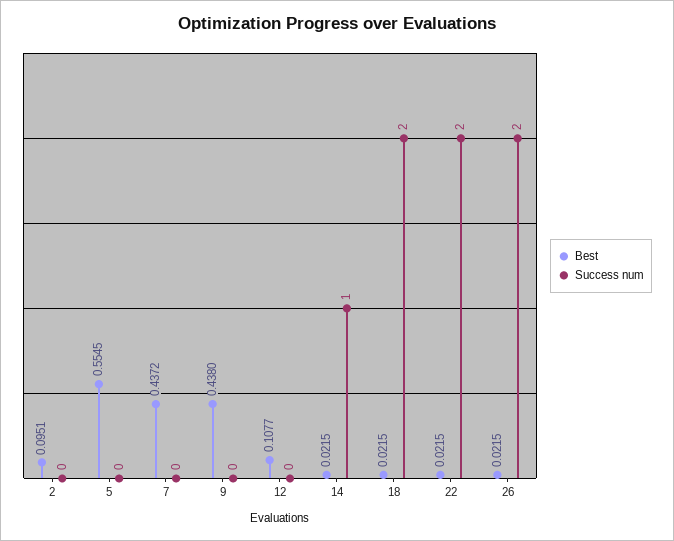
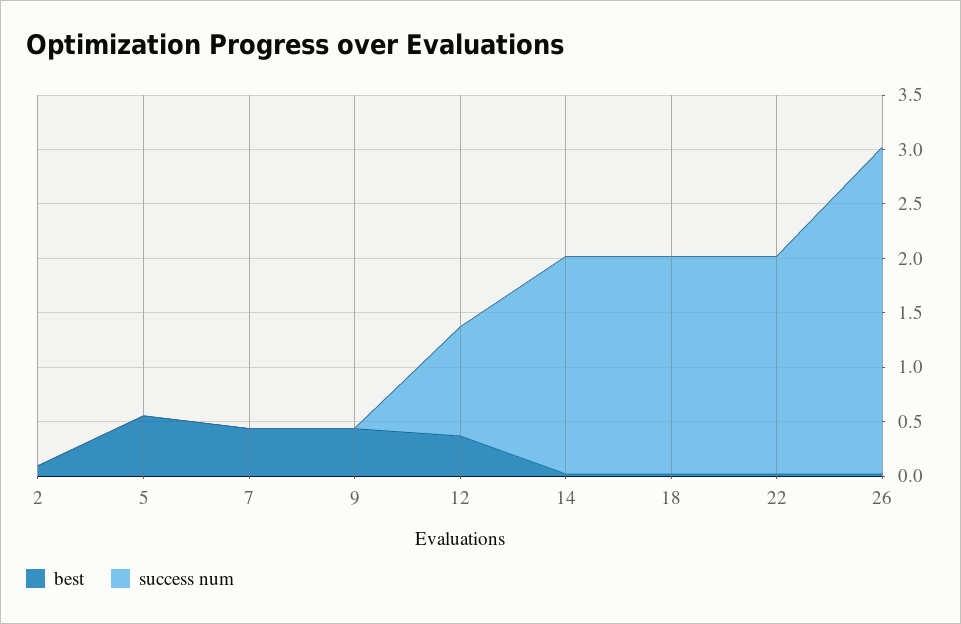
  {
    "Best": {
      "2": 0.0951,
      "5": 0.5545,
      "7": 0.4372,
      "9": 0.438,
-     "12": 0.1077,
+     "12": 0.4,
      "14": 0.0215,
      "18": 0.0215,
      "22": 0.0215,
      "26": 0.0215
    },
    "Success num": {
      "2": 0,
      "5": 0,
      "7": 0,
      "9": 0,
-     "12": 0,
+     "12": 1,
-     "14": 1,
+     "14": 2,
      "18": 2,
      "22": 2,
-     "26": 2
+     "26": 3
    }
  }

